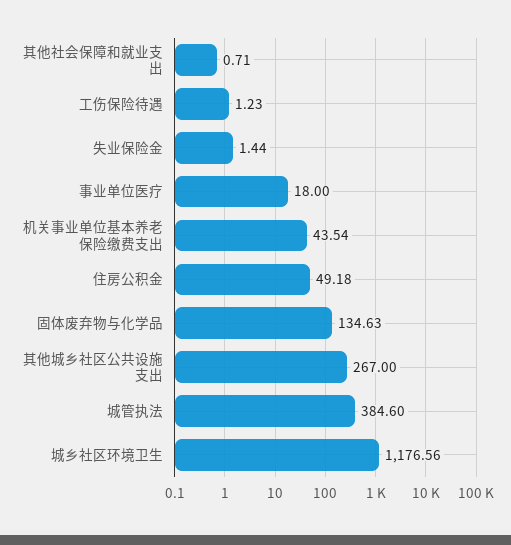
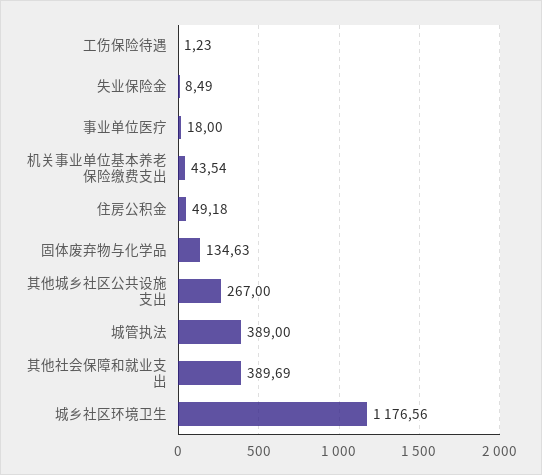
  {
-   "其他社会保障和就业支出": 0.71,
+   "其他社会保障和就业支出": 389.69,
    "工伤保险待遇": 1.23,
-   "失业保险金": 1.44,
+   "失业保险金": 8.49,
    "事业单位医疗": 18,
    "机关事业单位基本养老保险缴费支出": 43.54,
    "住房公积金": 49.18,
    "固体废弃物与化学品": 134.63,
    "其他城乡社区公共设施支出": 267,
-   "城管执法": 384.6,
+   "城管执法": 389,
    "城乡社区环境卫生": 1176.56
  }

